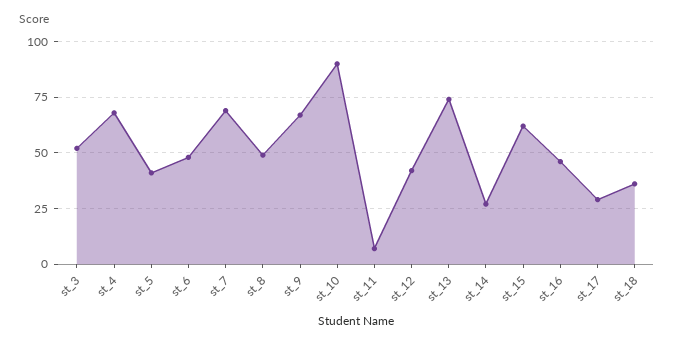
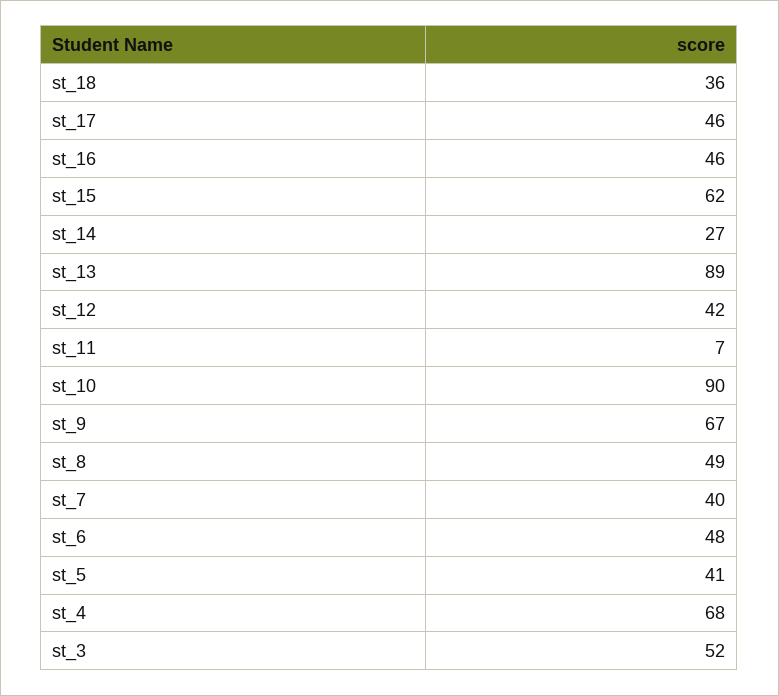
  {
    "st_3": 52,
    "st_4": 68,
    "st_5": 41,
    "st_6": 48,
-   "st_7": 70,
+   "st_7": 40,
    "st_8": 49,
    "st_9": 67,
    "st_10": 90,
    "st_11": 7,
    "st_12": 42,
-   "st_13": 75,
+   "st_13": 89,
    "st_14": 27,
    "st_15": 62,
    "st_16": 46,
-   "st_17": 30,
+   "st_17": 46,
    "st_18": 36
  }

